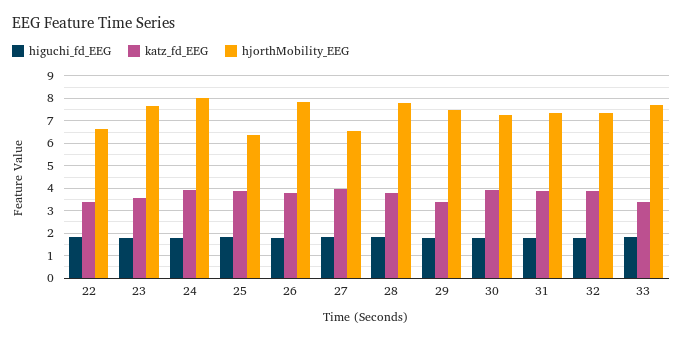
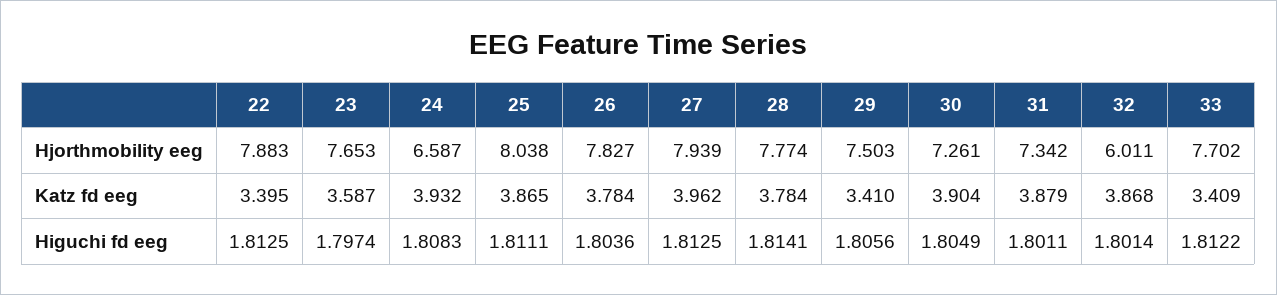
  {
    "higuchi_fd_EEG": {
      "22": 1.8125,
      "23": 1.7974,
      "24": 1.8083,
      "25": 1.8111,
      "26": 1.8036,
      "27": 1.8125,
      "28": 1.8141,
      "29": 1.8056,
      "30": 1.8049,
      "31": 1.8011,
      "32": 1.8014,
      "33": 1.8122
    },
    "katz_fd_EEG": {
      "22": 3.395,
      "23": 3.587,
      "24": 3.932,
      "25": 3.865,
      "26": 3.784,
      "27": 3.962,
      "28": 3.784,
      "29": 3.41,
      "30": 3.904,
      "31": 3.879,
      "32": 3.868,
      "33": 3.409
    },
    "hjorthMobility_EEG": {
-     "22": 6.5,
+     "22": 7.883,
      "23": 7.653,
-     "24": 8,
+     "24": 6.587,
-     "25": 6.5,
+     "25": 8.038,
      "26": 7.827,
-     "27": 6.5,
+     "27": 7.939,
      "28": 7.774,
      "29": 7.503,
      "30": 7.261,
      "31": 7.342,
-     "32": 7.5,
+     "32": 6.011,
      "33": 7.702
    }
  }

